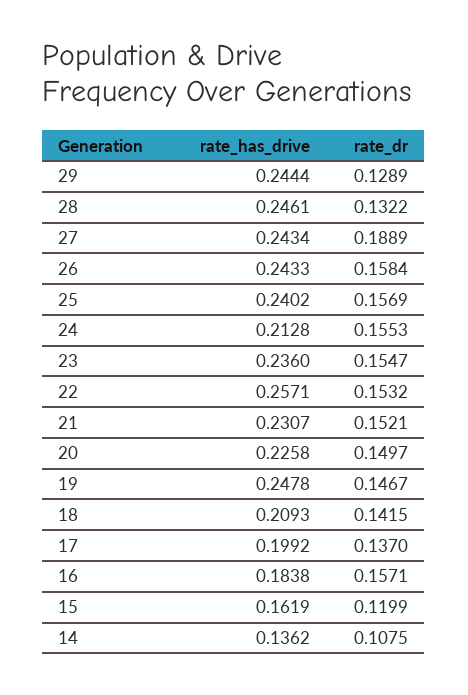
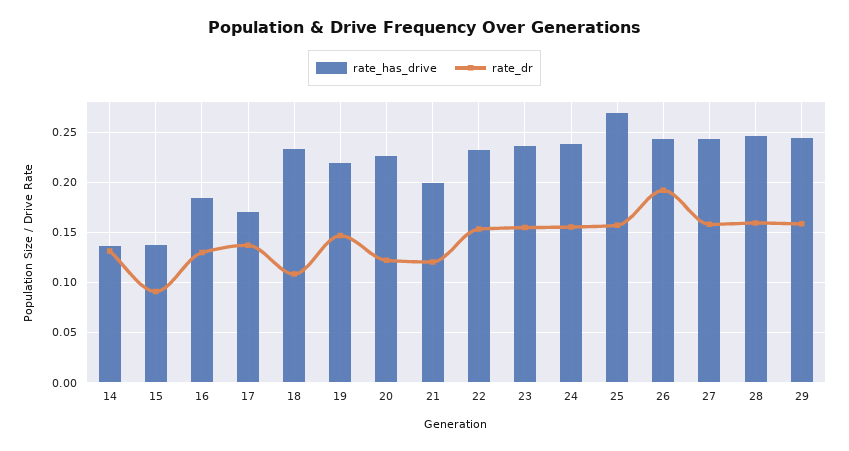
  {
    "rate_has_drive": {
      "29": 0.2444,
      "28": 0.2461,
      "27": 0.2434,
      "26": 0.2433,
-     "25": 0.2402,
+     "25": 0.27,
-     "24": 0.2128,
+     "24": 0.24,
      "23": 0.236,
-     "22": 0.2571,
+     "22": 0.23,
-     "21": 0.2307,
+     "21": 0.2,
      "20": 0.2258,
-     "19": 0.2478,
+     "19": 0.22,
-     "18": 0.2093,
+     "18": 0.23,
-     "17": 0.1992,
+     "17": 0.17,
      "16": 0.1838,
-     "15": 0.1619,
+     "15": 0.14,
      "14": 0.1362
    },
    "rate_dr": {
-     "29": 0.1289,
+     "29": 0.16,
-     "28": 0.1322,
+     "28": 0.16,
-     "27": 0.1889,
+     "27": 0.16,
-     "26": 0.1584,
+     "26": 0.19,
      "25": 0.1569,
      "24": 0.1553,
      "23": 0.1547,
      "22": 0.1532,
-     "21": 0.1521,
+     "21": 0.12,
-     "20": 0.1497,
+     "20": 0.12,
      "19": 0.1467,
-     "18": 0.1415,
+     "18": 0.11,
      "17": 0.137,
-     "16": 0.1571,
+     "16": 0.13,
-     "15": 0.1199,
+     "15": 0.09,
-     "14": 0.1075
+     "14": 0.13
    }
  }

